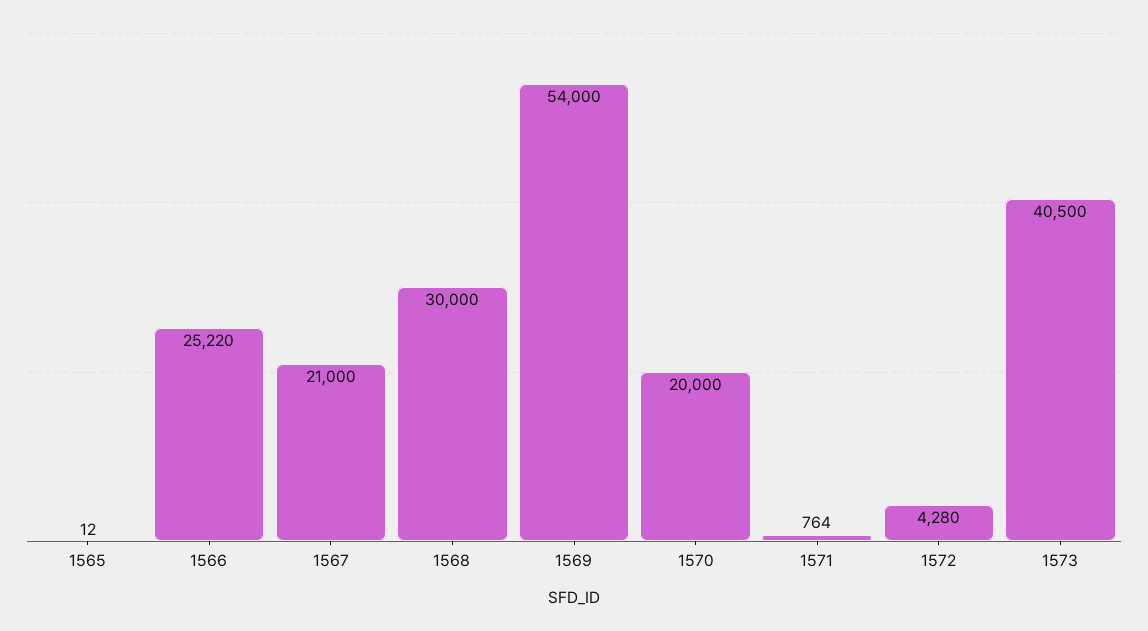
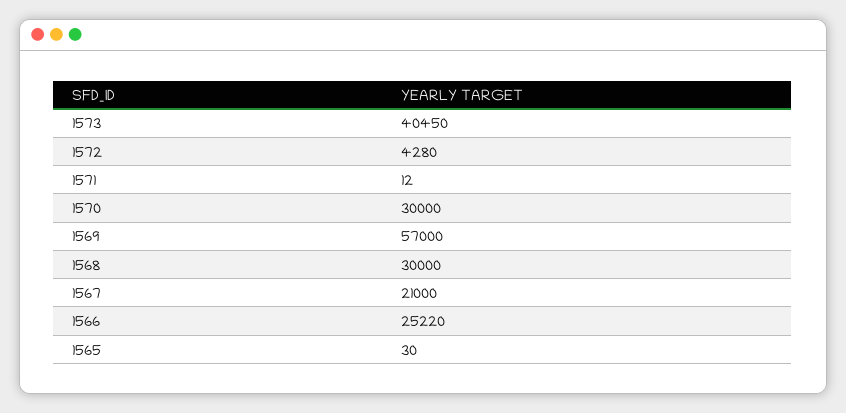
  {
-   "1565": 12,
+   "1565": 30,
    "1566": 25220,
    "1567": 21000,
    "1568": 30000,
-   "1569": 54000,
+   "1569": 57000,
-   "1570": 20000,
+   "1570": 30000,
-   "1571": 764,
+   "1571": 12,
    "1572": 4280,
-   "1573": 40500
+   "1573": 40450
  }

